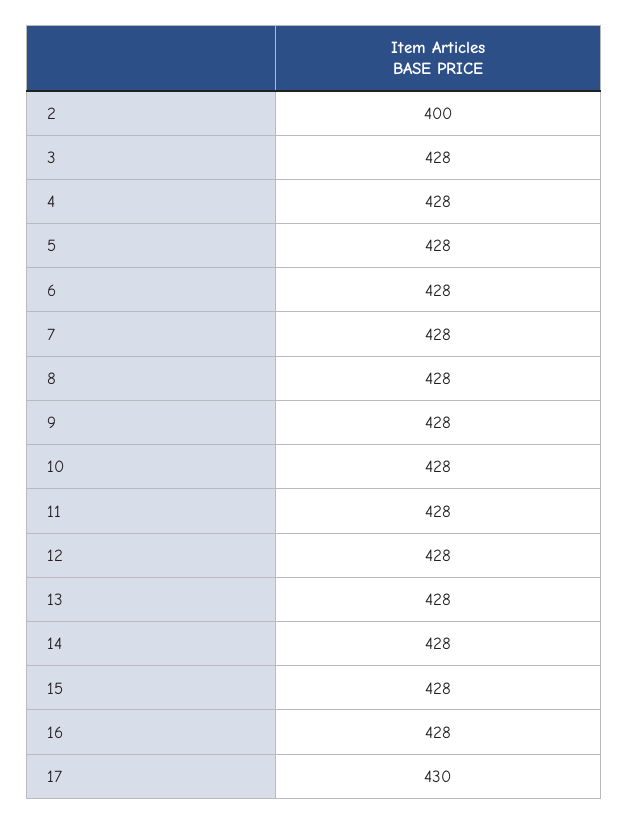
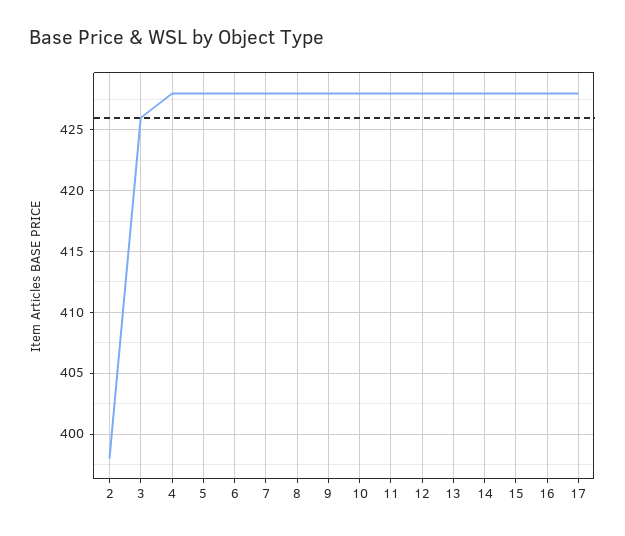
  {
-   "2": 400,
+   "2": 398,
-   "3": 428,
+   "3": 426,
    "4": 428,
    "5": 428,
    "6": 428,
    "7": 428,
    "8": 428,
    "9": 428,
    "10": 428,
    "11": 428,
    "12": 428,
    "13": 428,
    "14": 428,
    "15": 428,
    "16": 428,
-   "17": 430
+   "17": 428
  }

